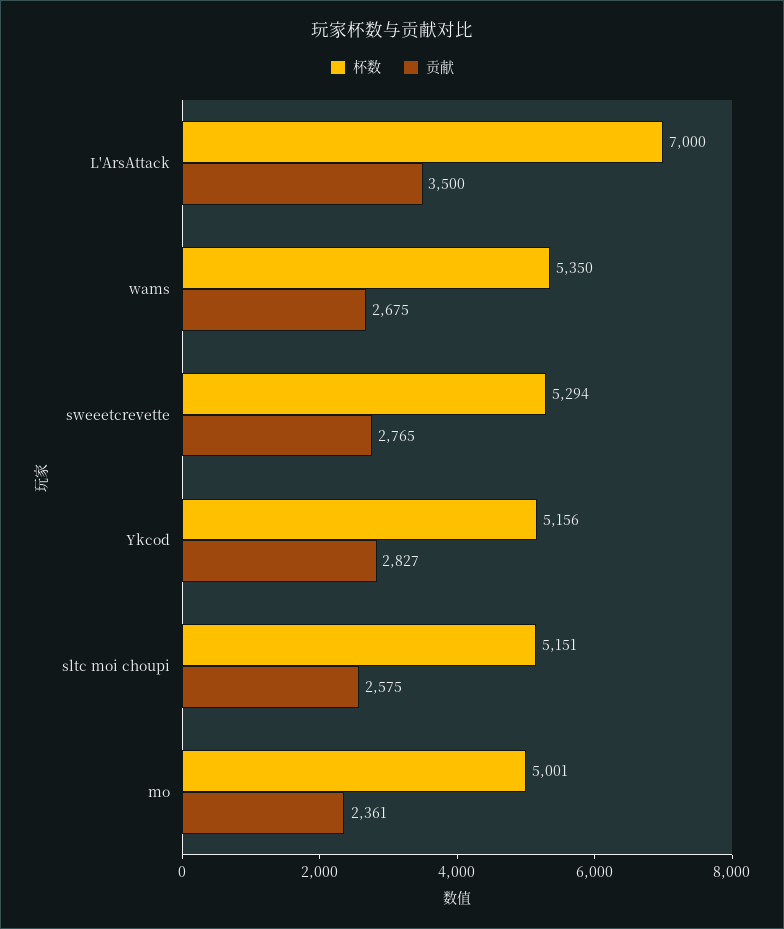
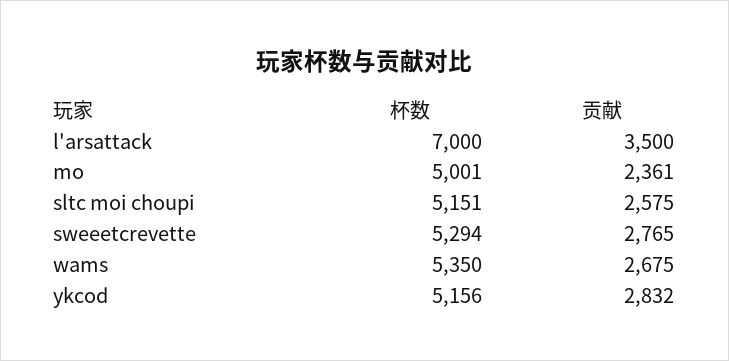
  {
    "杯数": {
      "L'ArsAttack": 7000,
      "wams": 5350,
      "sweeetcrevette": 5294,
      "Ykcod": 5156,
      "sltc moi choupi": 5151,
      "mo": 5001
    },
    "贡献": {
      "L'ArsAttack": 3500,
      "wams": 2675,
      "sweeetcrevette": 2765,
-     "Ykcod": 2827,
+     "Ykcod": 2832,
      "sltc moi choupi": 2575,
      "mo": 2361
    }
  }

